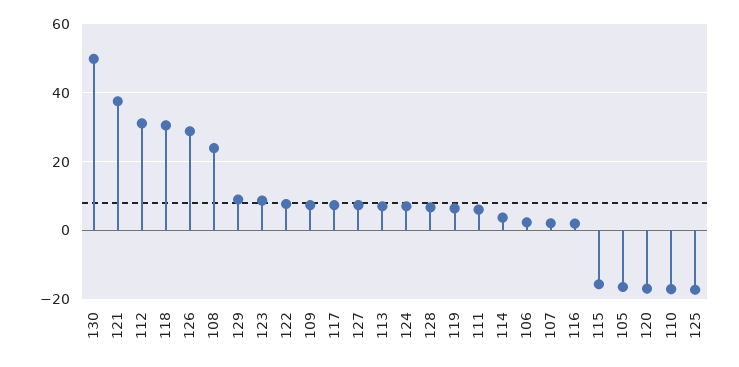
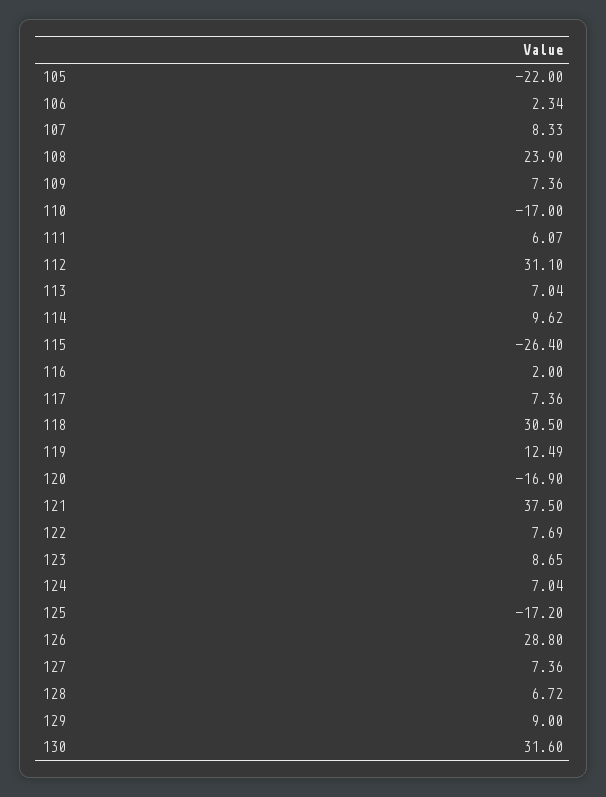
  {
-   "130": 50,
+   "130": 31.6,
    "121": 37.5,
    "112": 31.1,
    "118": 30.5,
    "126": 28.8,
    "108": 23.9,
    "129": 9,
    "123": 8.65,
    "122": 7.69,
    "109": 7.36,
    "117": 7.36,
    "127": 7.36,
    "113": 7.04,
    "124": 7.04,
    "128": 6.72,
-   "119": 6,
+   "119": 12.49,
    "111": 6.07,
-   "114": 4,
+   "114": 9.62,
    "106": 2.34,
-   "107": 2,
+   "107": 8.33,
    "116": 2,
-   "115": -16,
+   "115": -26.4,
-   "105": -16,
+   "105": -22,
    "120": -16.9,
    "110": -17,
    "125": -17.2
  }

